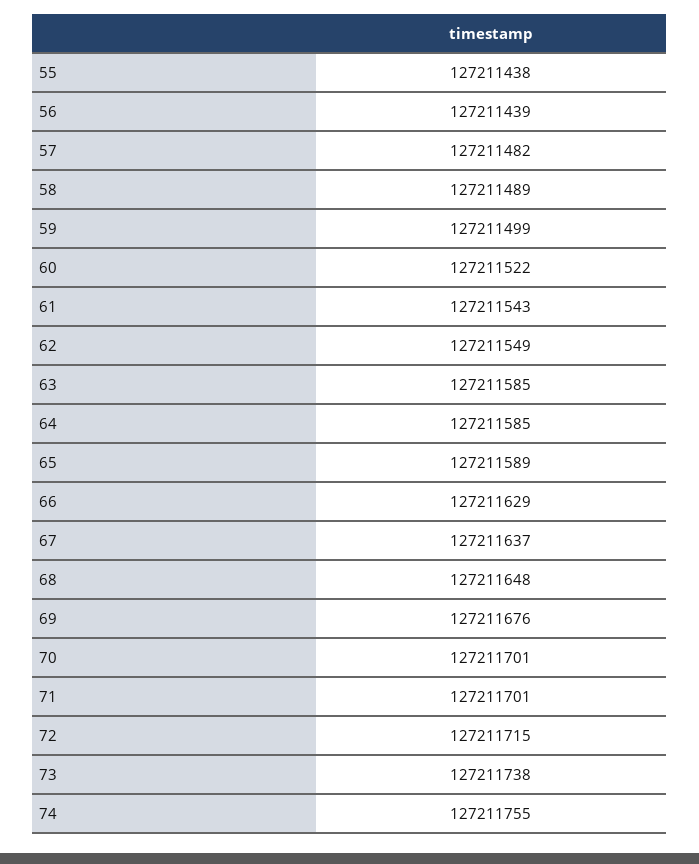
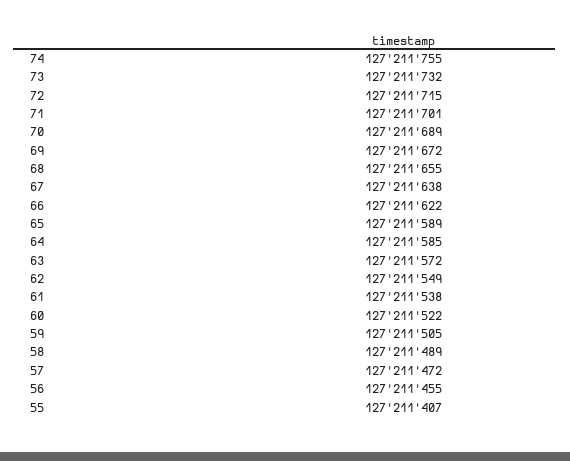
  {
-   "55": 127211438,
+   "55": 127211407,
-   "56": 127211439,
+   "56": 127211455,
-   "57": 127211482,
+   "57": 127211472,
    "58": 127211489,
-   "59": 127211499,
+   "59": 127211505,
    "60": 127211522,
-   "61": 127211543,
+   "61": 127211538,
    "62": 127211549,
-   "63": 127211585,
+   "63": 127211572,
    "64": 127211585,
    "65": 127211589,
-   "66": 127211629,
+   "66": 127211622,
-   "67": 127211637,
+   "67": 127211638,
-   "68": 127211648,
+   "68": 127211655,
-   "69": 127211676,
+   "69": 127211672,
-   "70": 127211701,
+   "70": 127211689,
    "71": 127211701,
    "72": 127211715,
-   "73": 127211738,
+   "73": 127211732,
    "74": 127211755
  }

